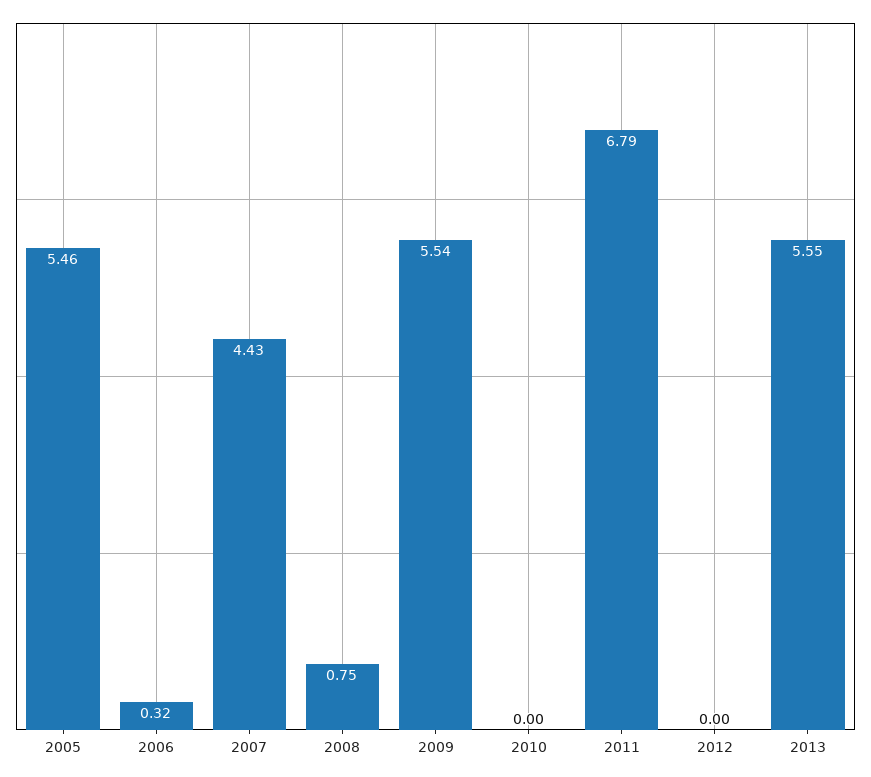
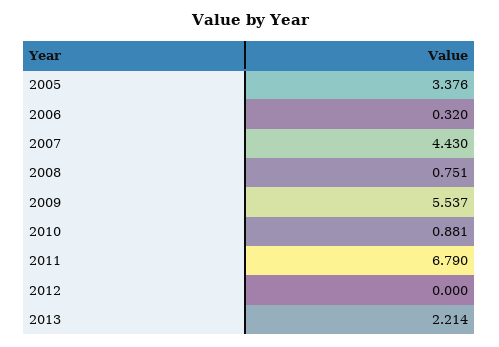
  {
-   "2005": 5.46,
+   "2005": 3.376,
    "2006": 0.32,
    "2007": 4.43,
    "2008": 0.751,
    "2009": 5.537,
-   "2010": 0,
+   "2010": 0.881,
    "2011": 6.79,
    "2012": 0,
-   "2013": 5.55
+   "2013": 2.214
  }

